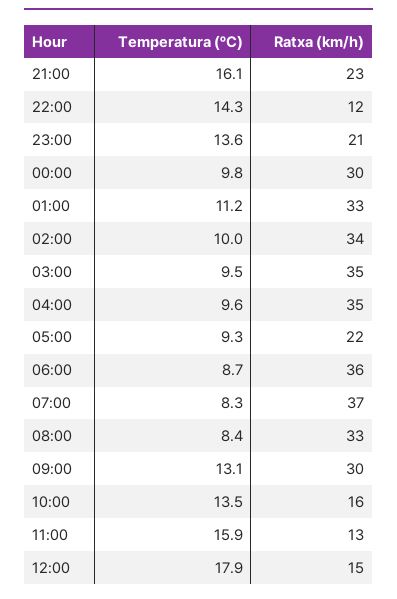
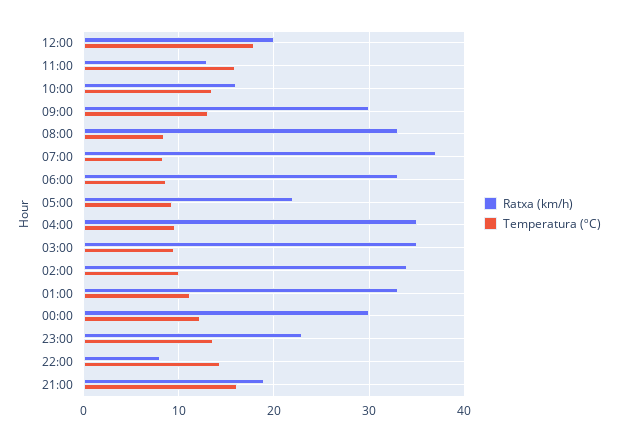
  {
    "Temperatura (ºC)": {
      "21:00": 16.1,
      "22:00": 14.3,
      "23:00": 13.6,
-     "00:00": 9.8,
+     "00:00": 12,
      "01:00": 11.2,
      "02:00": 10,
      "03:00": 9.5,
      "04:00": 9.6,
      "05:00": 9.3,
      "06:00": 8.7,
      "07:00": 8.3,
      "08:00": 8.4,
      "09:00": 13.1,
      "10:00": 13.5,
      "11:00": 15.9,
      "12:00": 17.9
    },
    "Ratxa (km/h)": {
-     "21:00": 23,
+     "21:00": 19,
-     "22:00": 12,
+     "22:00": 8,
-     "23:00": 21,
+     "23:00": 23,
      "00:00": 30,
      "01:00": 33,
      "02:00": 34,
      "03:00": 35,
      "04:00": 35,
      "05:00": 22,
-     "06:00": 36,
+     "06:00": 33,
      "07:00": 37,
      "08:00": 33,
      "09:00": 30,
      "10:00": 16,
      "11:00": 13,
-     "12:00": 15
+     "12:00": 20
    }
  }

